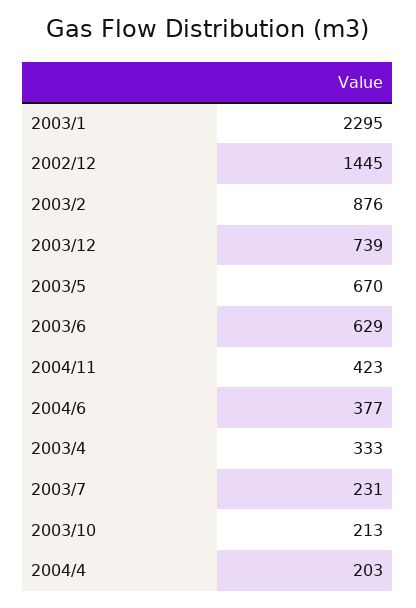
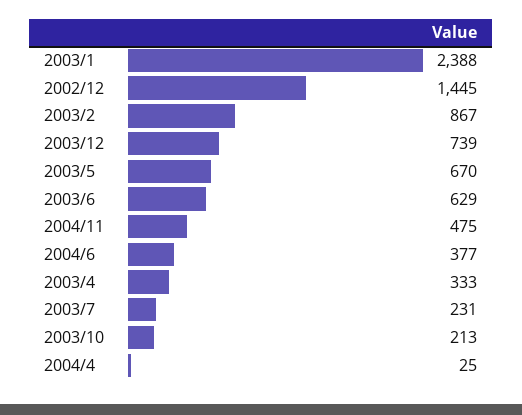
  {
-   "2003/1": 2295,
+   "2003/1": 2388,
    "2002/12": 1445,
-   "2003/2": 876,
+   "2003/2": 867,
    "2003/12": 739,
    "2003/5": 670,
    "2003/6": 629,
-   "2004/11": 423,
+   "2004/11": 475,
    "2004/6": 377,
    "2003/4": 333,
    "2003/7": 231,
    "2003/10": 213,
-   "2004/4": 203
+   "2004/4": 25
  }

